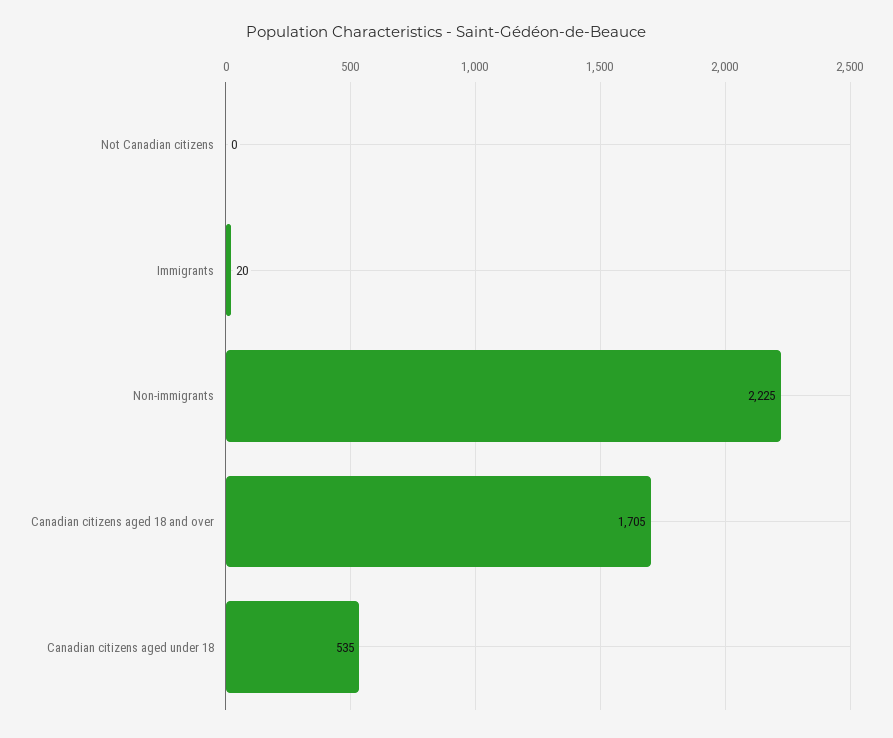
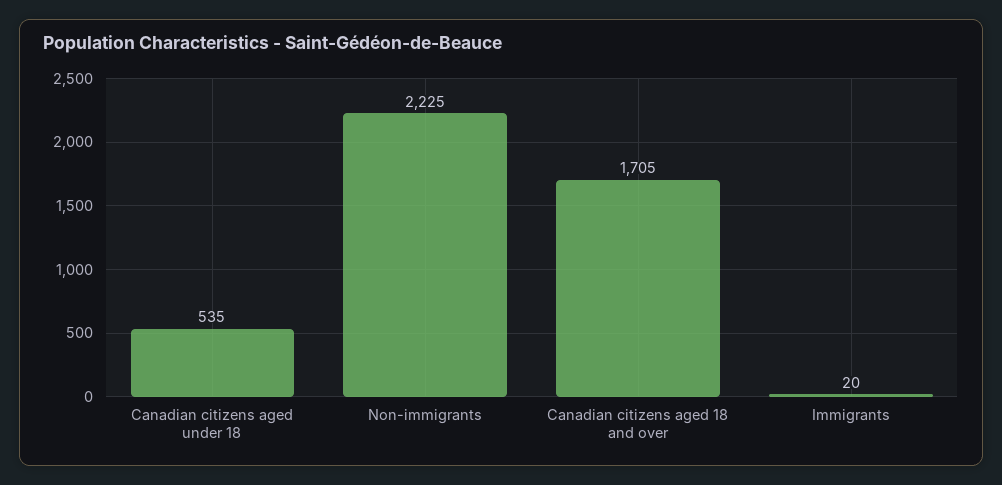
  {
-   "Not Canadian citizens": 0,
    "Immigrants": 20,
    "Non-immigrants": 2225,
    "Canadian citizens aged 18 and over": 1705,
    "Canadian citizens aged under 18": 535
  }

